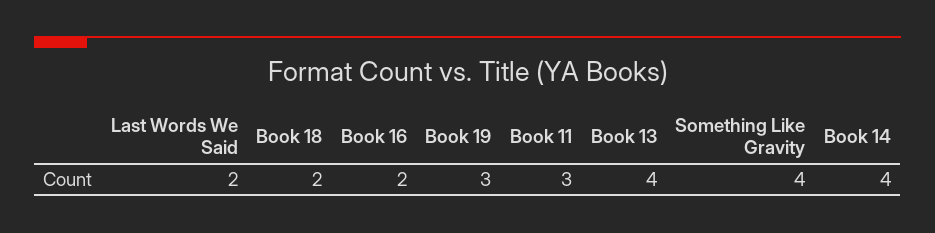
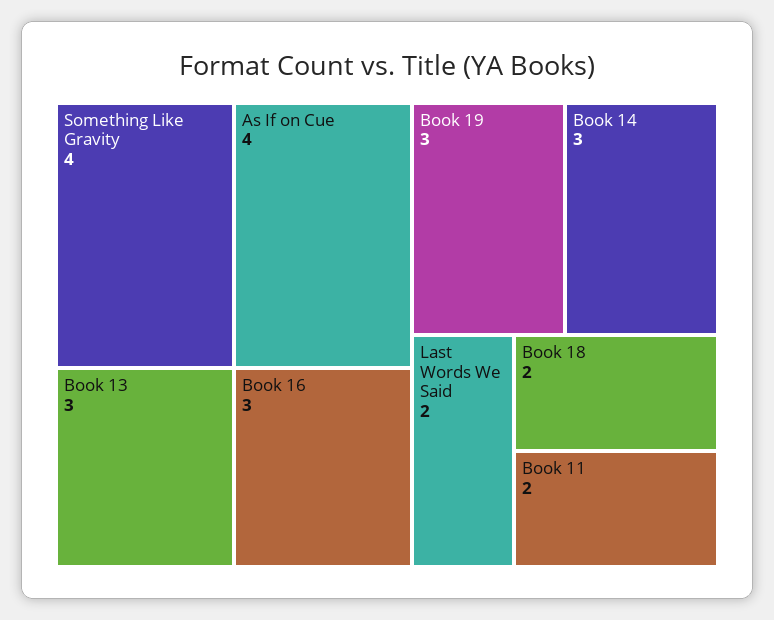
  {
    "Last Words We Said": 2,
    "Book 18": 2,
-   "Book 16": 2,
+   "Book 16": 3,
    "Book 19": 3,
-   "Book 11": 3,
+   "Book 11": 2,
-   "Book 13": 4,
+   "Book 13": 3,
    "Something Like Gravity": 4,
-   "Book 14": 4
+   "Book 14": 3,
+   "As If on Cue": 4
  }

